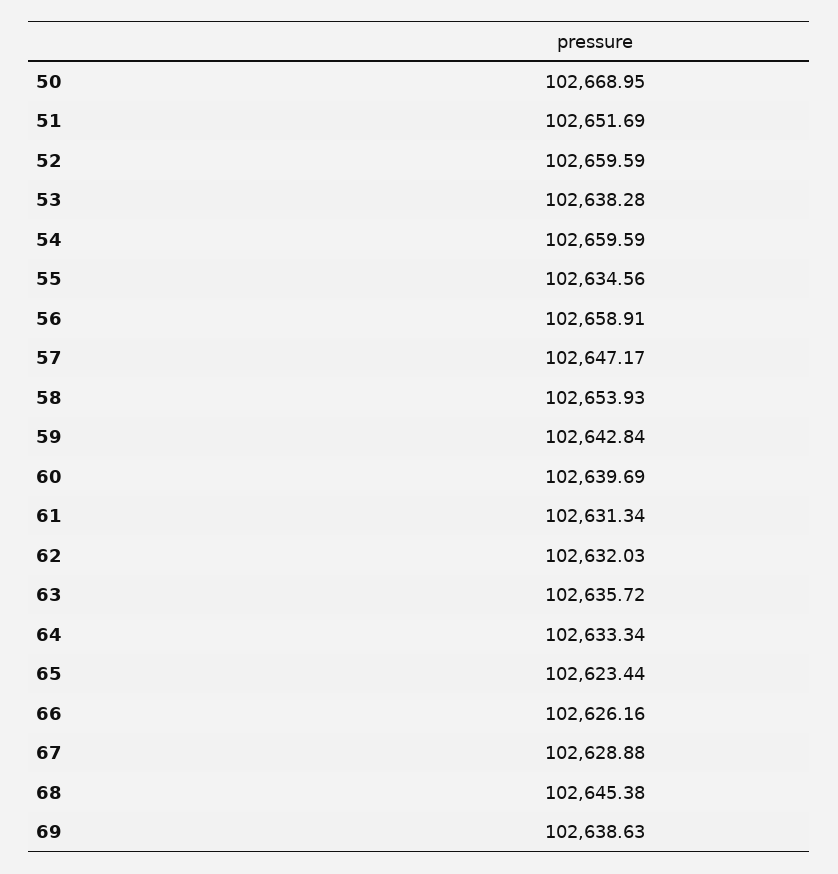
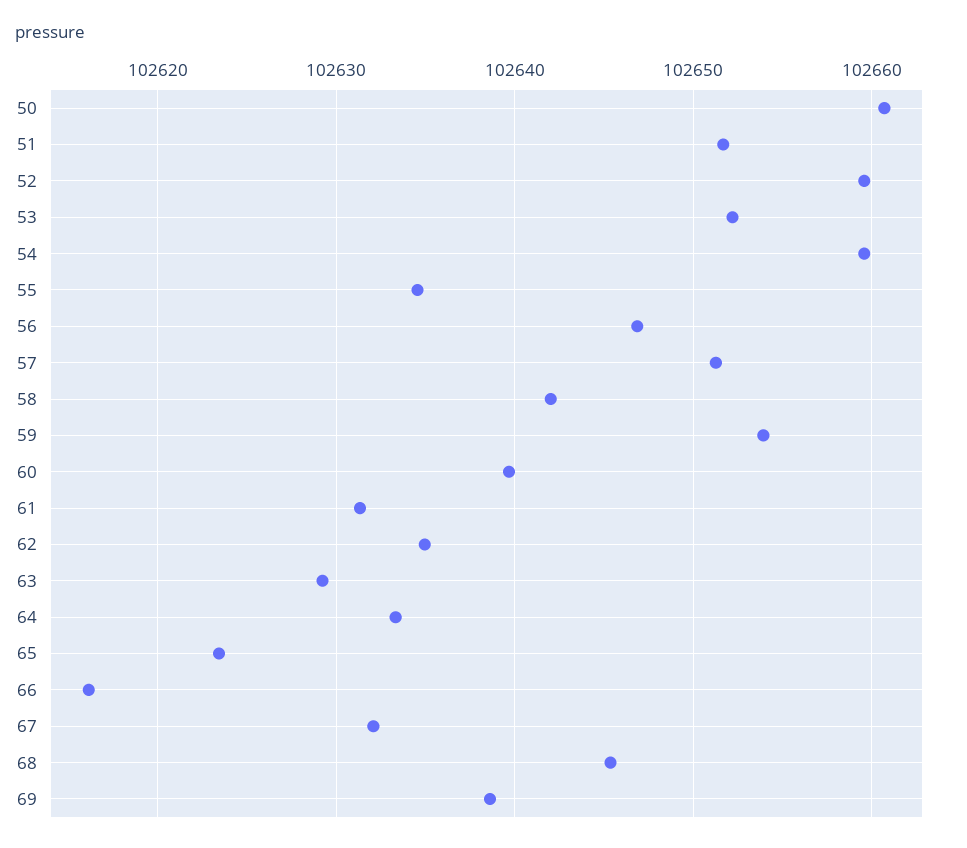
  {
-   "50": 102668.95,
+   "50": 102661,
    "51": 102651.69,
    "52": 102659.59,
-   "53": 102638.28,
+   "53": 102652,
    "54": 102659.59,
    "55": 102634.56,
-   "56": 102658.91,
+   "56": 102647,
-   "57": 102647.17,
+   "57": 102651,
-   "58": 102653.93,
+   "58": 102642,
-   "59": 102642.84,
+   "59": 102654,
    "60": 102639.69,
    "61": 102631.34,
-   "62": 102632.03,
+   "62": 102635,
-   "63": 102635.72,
+   "63": 102629,
    "64": 102633.34,
    "65": 102623.44,
-   "66": 102626.16,
+   "66": 102616,
-   "67": 102628.88,
+   "67": 102632,
    "68": 102645.38,
    "69": 102638.63
  }

